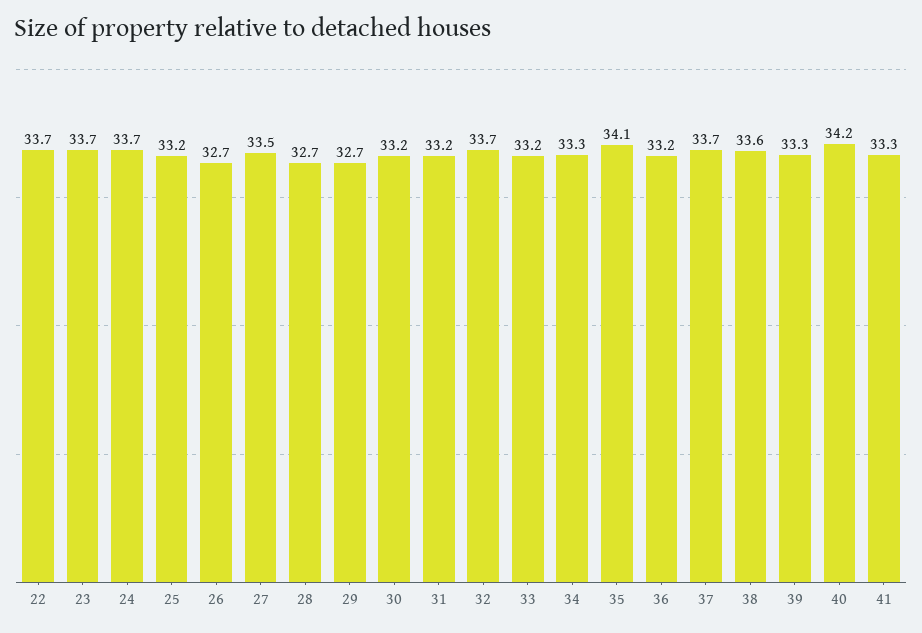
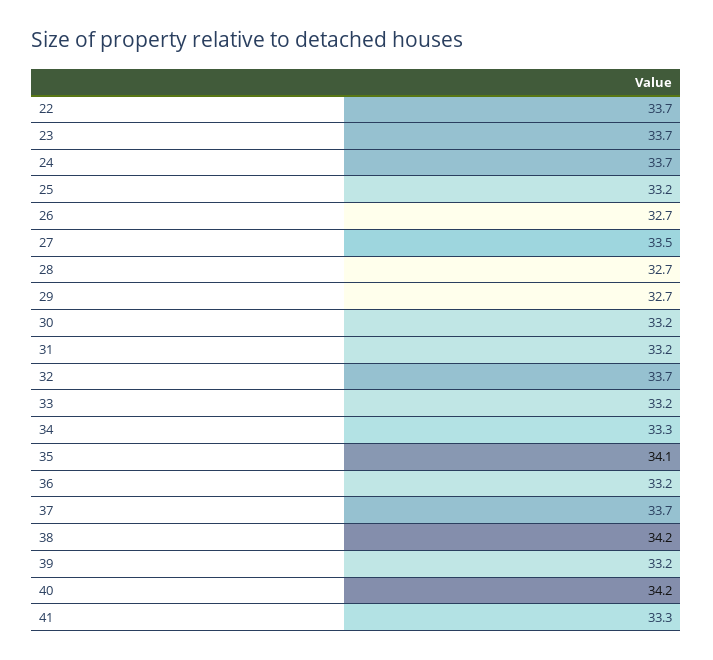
  {
    "22": 33.7,
    "23": 33.7,
    "24": 33.7,
    "25": 33.2,
    "26": 32.7,
    "27": 33.5,
    "28": 32.7,
    "29": 32.7,
    "30": 33.2,
    "31": 33.2,
    "32": 33.7,
    "33": 33.2,
    "34": 33.3,
    "35": 34.1,
    "36": 33.2,
    "37": 33.7,
-   "38": 33.6,
+   "38": 34.2,
-   "39": 33.3,
+   "39": 33.2,
    "40": 34.2,
    "41": 33.3
  }

